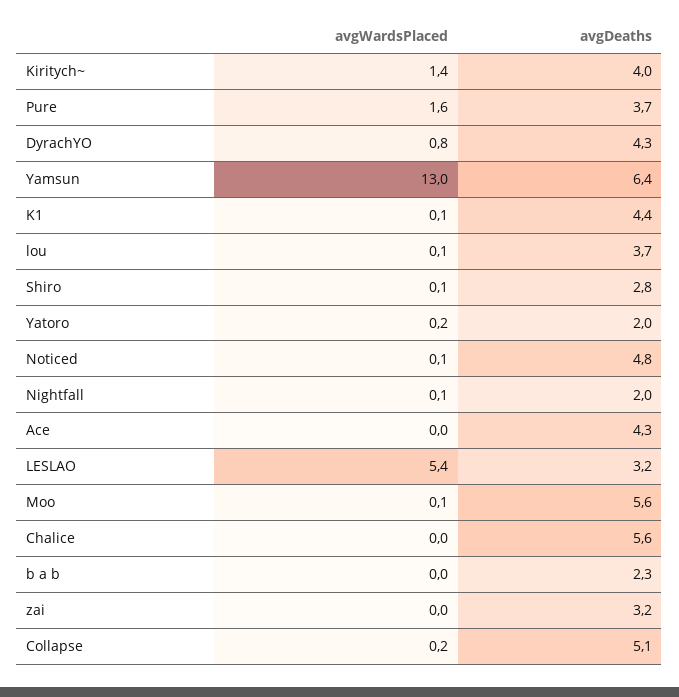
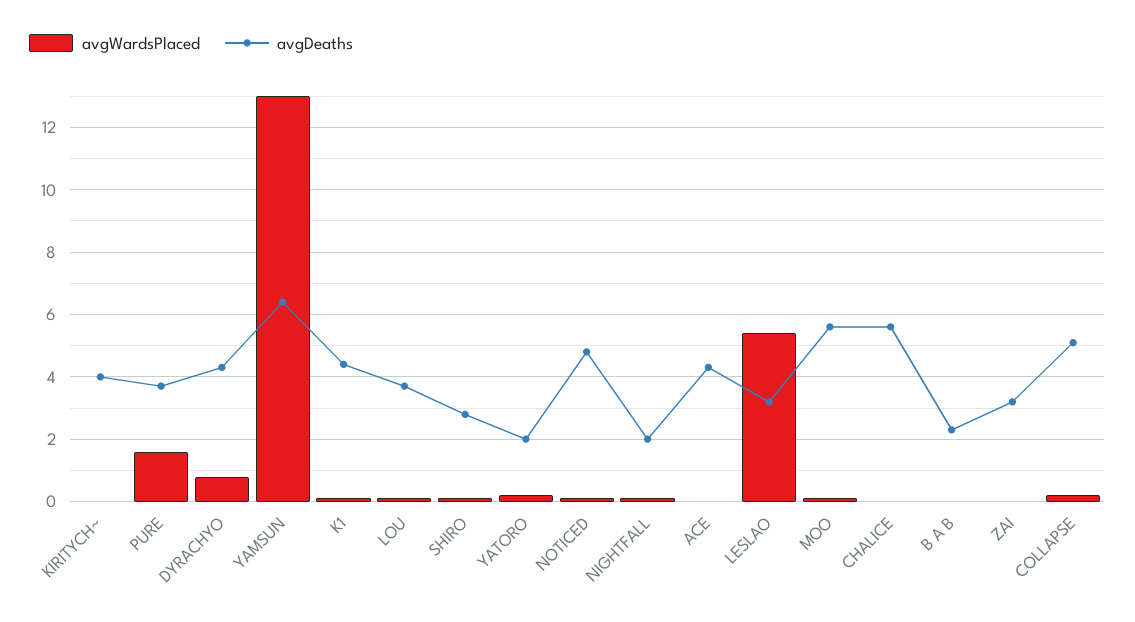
  {
    "avgWardsPlaced": {
-     "Kiritych~": 1.4,
+     "Kiritych~": 0,
      "Pure": 1.6,
      "DyrachYO": 0.8,
      "Yamsun": 13,
      "K1": 0.1,
      "lou": 0.1,
      "Shiro": 0.1,
      "Yatoro": 0.2,
      "Noticed": 0.1,
      "Nightfall": 0.1,
      "Ace": 0,
      "LESLAO": 5.4,
      "Moo": 0.1,
      "Chalice": 0,
      "b a b": 0,
      "zai": 0,
      "Collapse": 0.2
    },
    "avgDeaths": {
      "Kiritych~": 4,
      "Pure": 3.7,
      "DyrachYO": 4.3,
      "Yamsun": 6.4,
      "K1": 4.4,
      "lou": 3.7,
      "Shiro": 2.8,
      "Yatoro": 2,
      "Noticed": 4.8,
      "Nightfall": 2,
      "Ace": 4.3,
      "LESLAO": 3.2,
      "Moo": 5.6,
      "Chalice": 5.6,
      "b a b": 2.3,
      "zai": 3.2,
      "Collapse": 5.1
    }
  }

